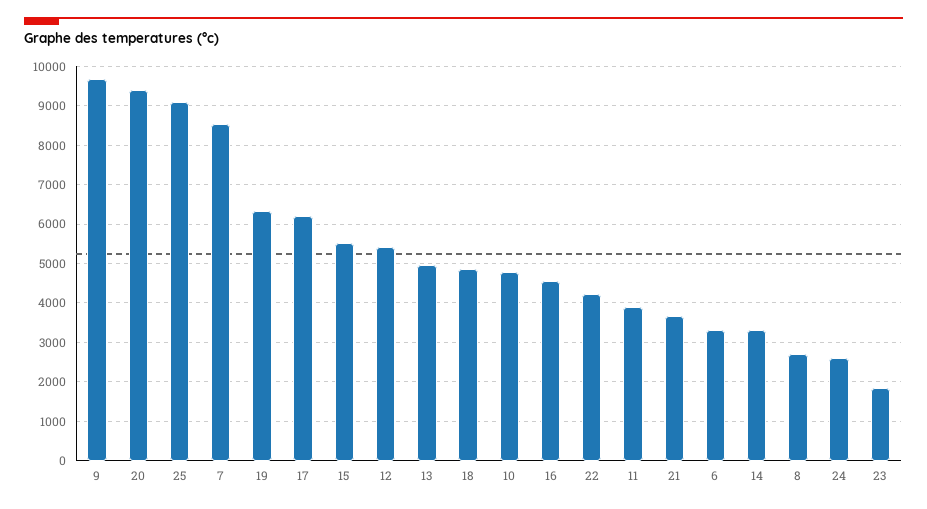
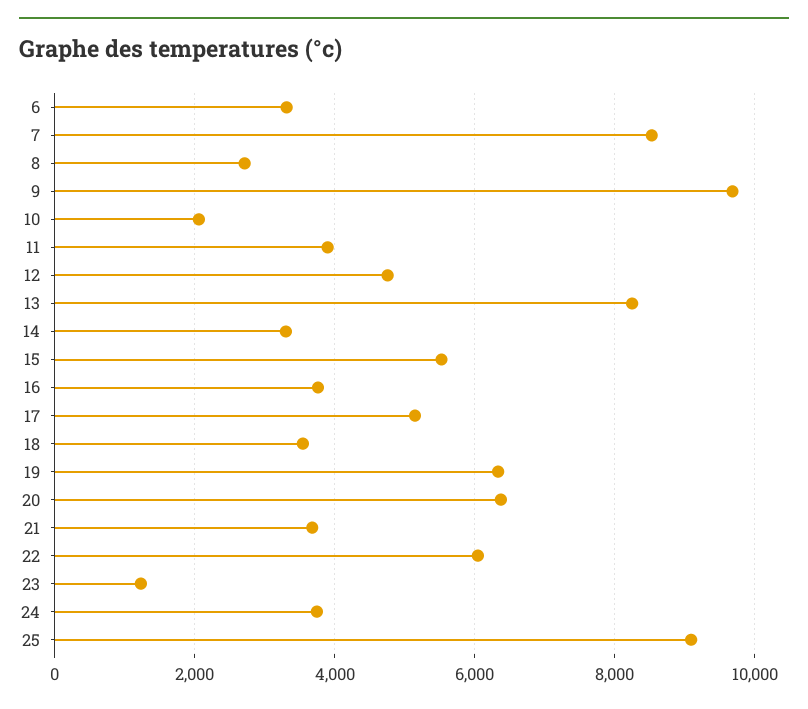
  {
    "9": 9600,
-   "20": 9400,
+   "20": 6400,
    "25": 9000,
    "7": 8600,
    "19": 6400,
-   "17": 6200,
+   "17": 5200,
    "15": 5600,
-   "12": 5400,
+   "12": 4800,
-   "13": 5000,
+   "13": 8200,
-   "18": 4800,
+   "18": 3600,
-   "10": 4800,
+   "10": 2000,
-   "16": 4600,
+   "16": 3800,
-   "22": 4200,
+   "22": 6000,
    "11": 3800,
    "21": 3600,
    "6": 3400,
    "14": 3400,
    "8": 2800,
-   "24": 2600,
+   "24": 3800,
-   "23": 1800
+   "23": 1200
  }

